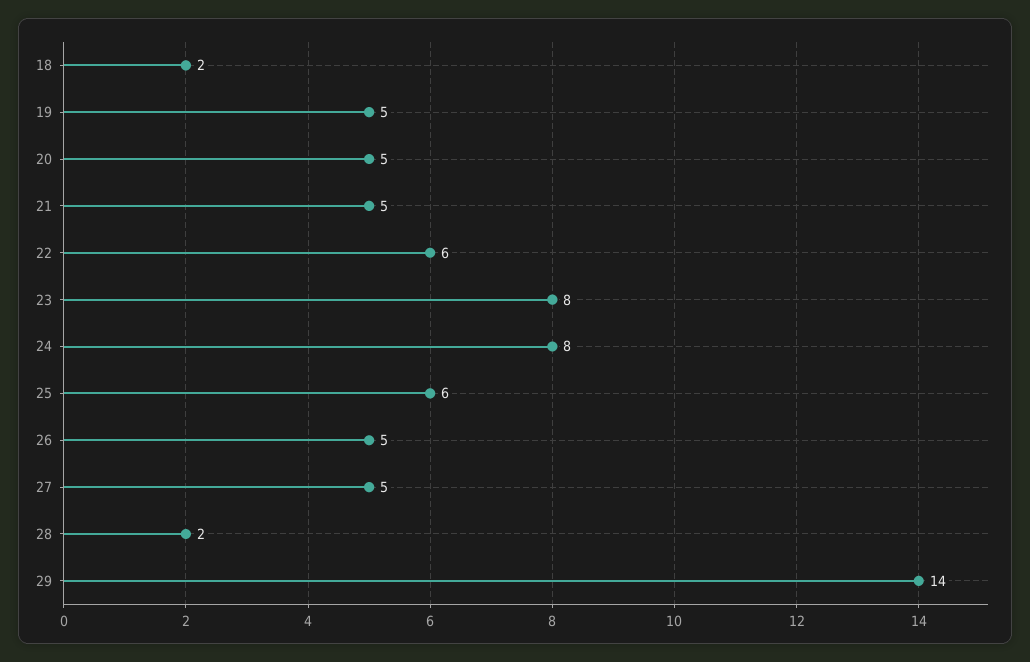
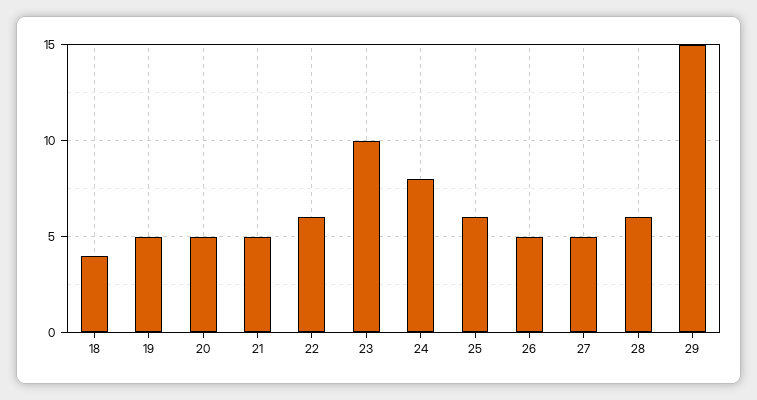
  {
-   "18": 2,
+   "18": 4,
    "19": 5,
    "20": 5,
    "21": 5,
    "22": 6,
-   "23": 8,
+   "23": 10,
    "24": 8,
    "25": 6,
    "26": 5,
    "27": 5,
-   "28": 2,
+   "28": 6,
-   "29": 14
+   "29": 15
  }

